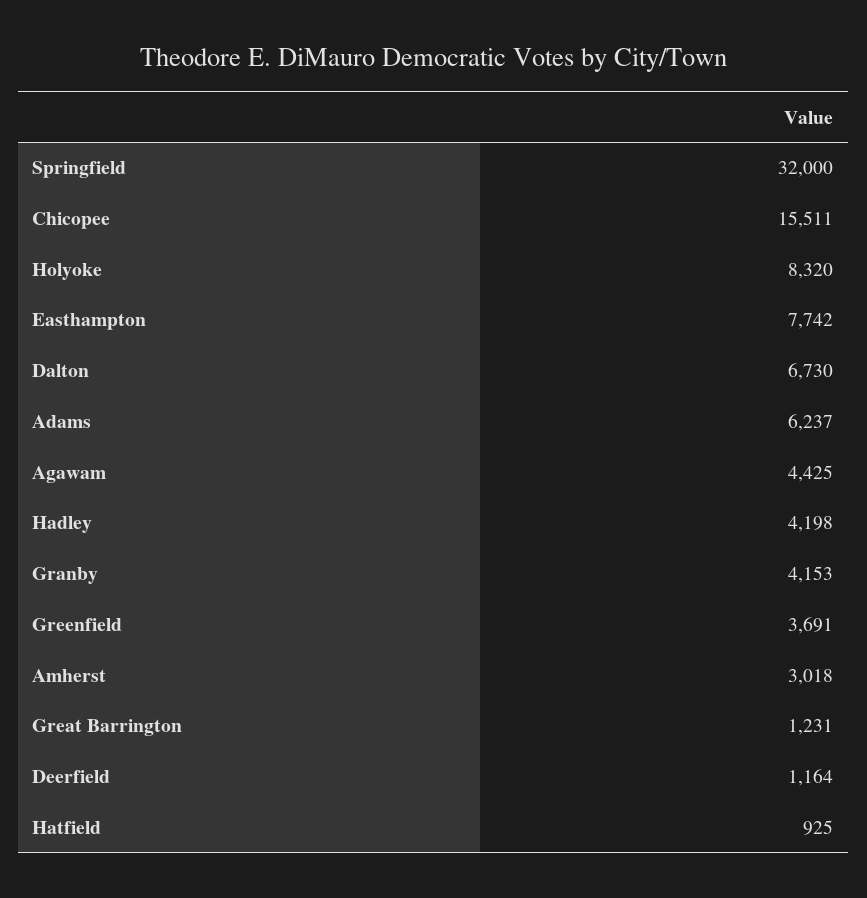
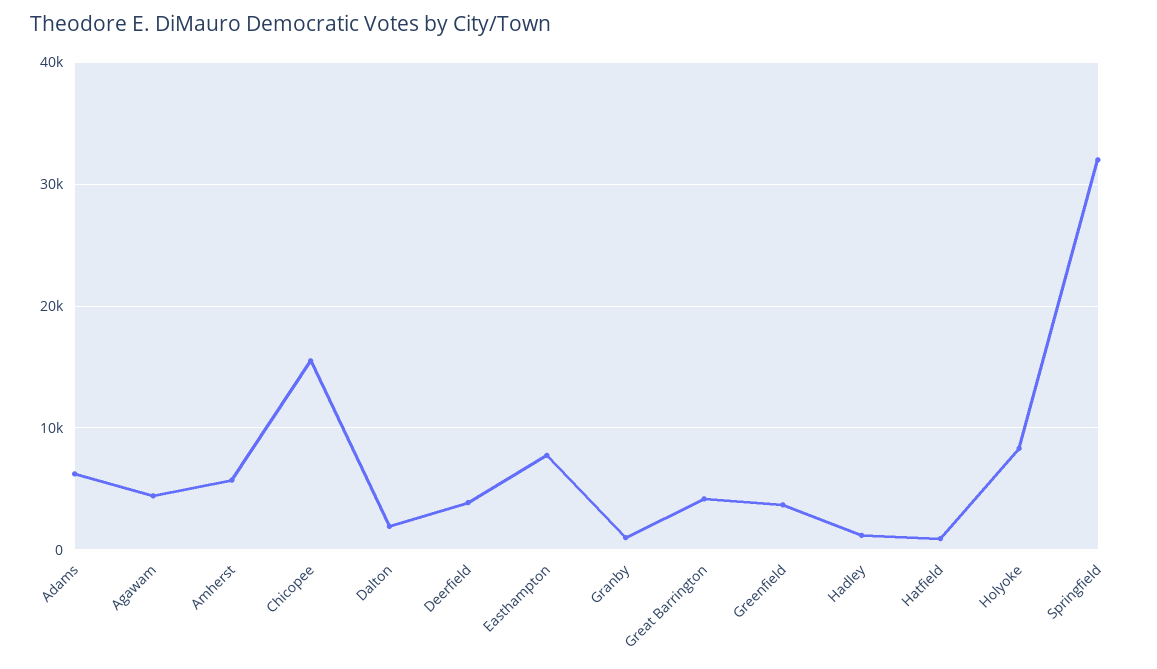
  {
    "Springfield": 32000,
    "Chicopee": 15511,
    "Holyoke": 8320,
    "Easthampton": 7742,
-   "Dalton": 6730,
+   "Dalton": 2000,
    "Adams": 6237,
    "Agawam": 4425,
-   "Hadley": 4198,
+   "Hadley": 1000,
-   "Granby": 4153,
+   "Granby": 1000,
    "Greenfield": 3691,
-   "Amherst": 3018,
+   "Amherst": 6000,
-   "Great Barrington": 1231,
+   "Great Barrington": 4000,
-   "Deerfield": 1164,
+   "Deerfield": 4000,
    "Hatfield": 925
  }

